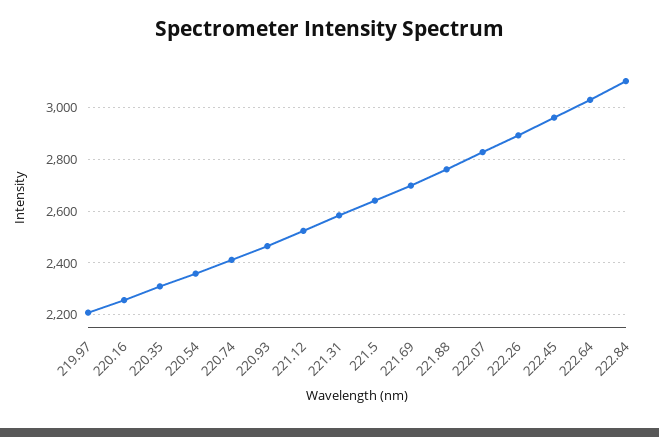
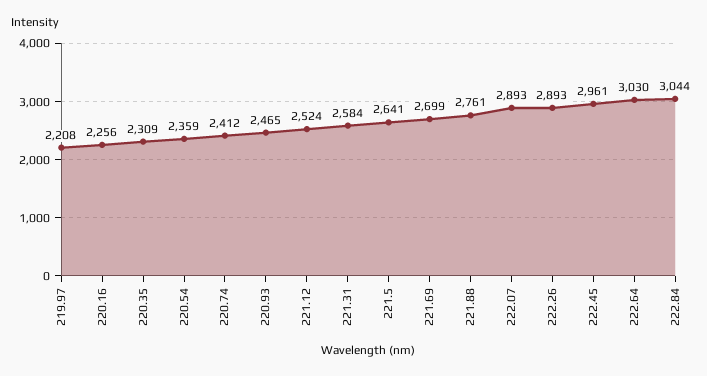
  {
    "219.97": 2208,
    "220.16": 2256,
    "220.35": 2309,
    "220.54": 2359,
    "220.74": 2412,
    "220.93": 2465,
    "221.12": 2524,
    "221.31": 2584,
    "221.5": 2641,
    "221.69": 2699,
    "221.88": 2761,
-   "222.07": 2825,
+   "222.07": 2893,
    "222.26": 2893,
    "222.45": 2961,
    "222.64": 3030,
-   "222.84": 3100
+   "222.84": 3044
  }

